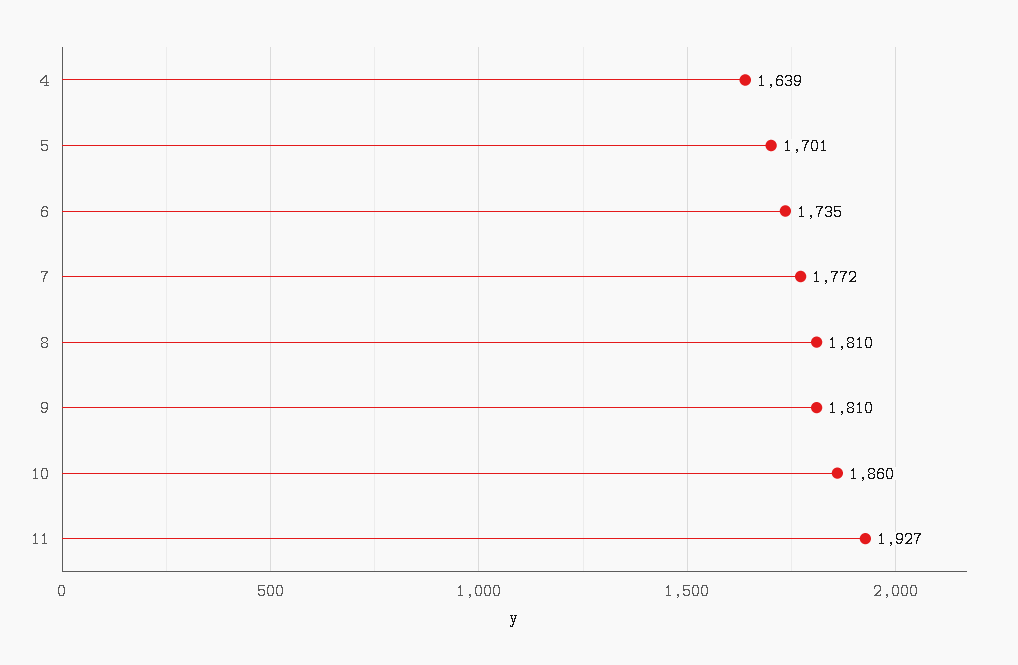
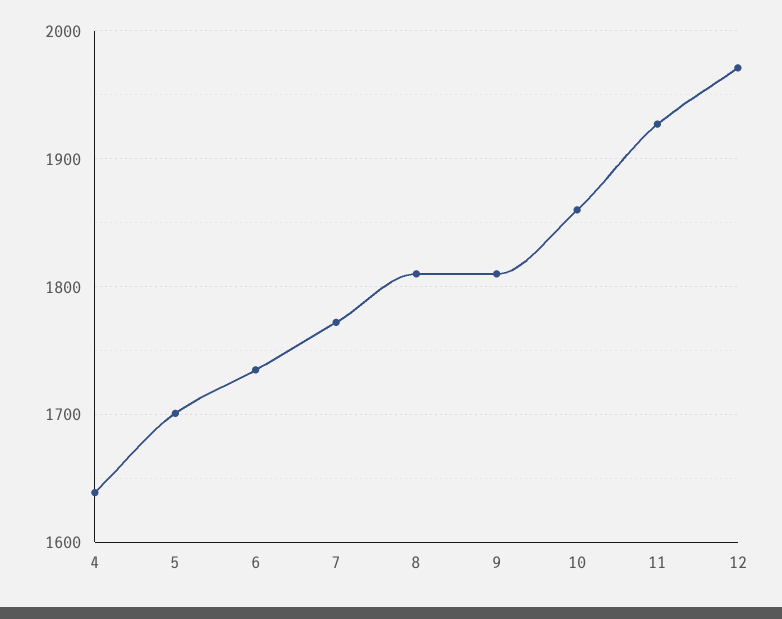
  {
    "4": 1639,
    "5": 1701,
    "6": 1735,
    "7": 1772,
    "8": 1810,
    "9": 1810,
    "10": 1860,
-   "11": 1927
+   "11": 1927,
+   "12": 1970
  }

